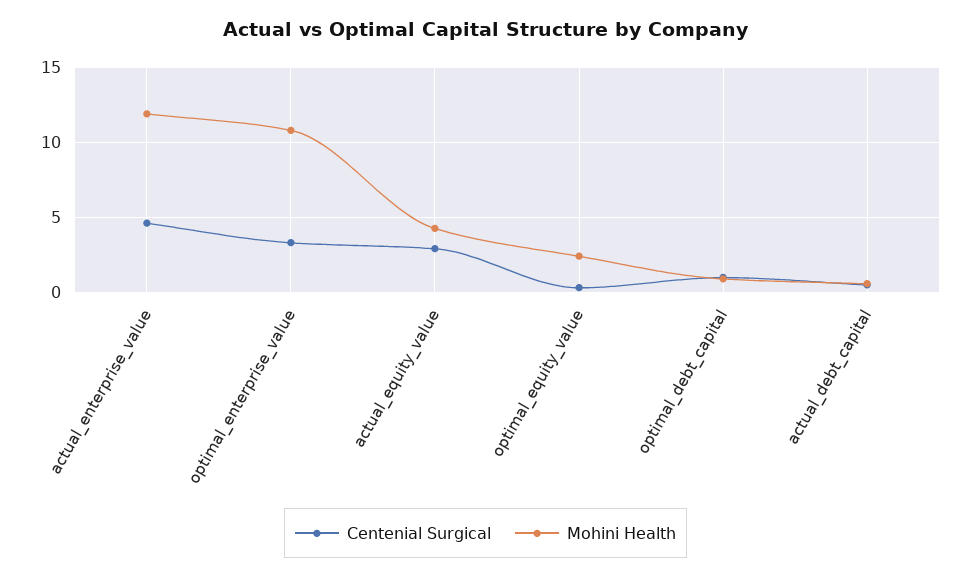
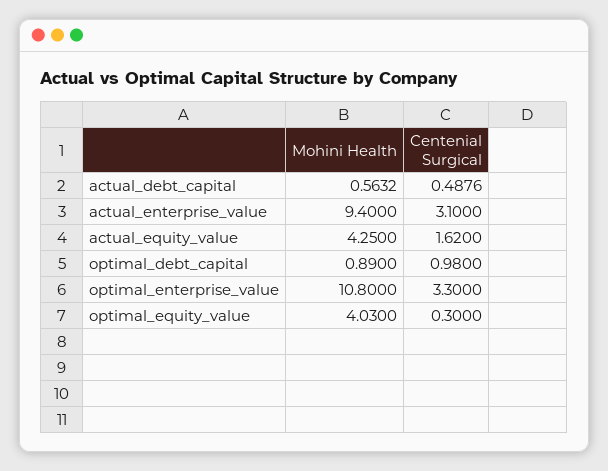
  {
    "Centenial Surgical": {
-     "actual_enterprise_value": 4.5,
+     "actual_enterprise_value": 3.1,
      "optimal_enterprise_value": 3.3,
-     "actual_equity_value": 3,
+     "actual_equity_value": 1.62,
      "optimal_equity_value": 0.3,
      "optimal_debt_capital": 0.98,
      "actual_debt_capital": 0.4876
    },
    "Mohini Health": {
-     "actual_enterprise_value": 12,
+     "actual_enterprise_value": 9.4,
      "optimal_enterprise_value": 10.8,
      "actual_equity_value": 4.25,
-     "optimal_equity_value": 2.5,
+     "optimal_equity_value": 4.03,
      "optimal_debt_capital": 0.89,
      "actual_debt_capital": 0.5632
    }
  }

